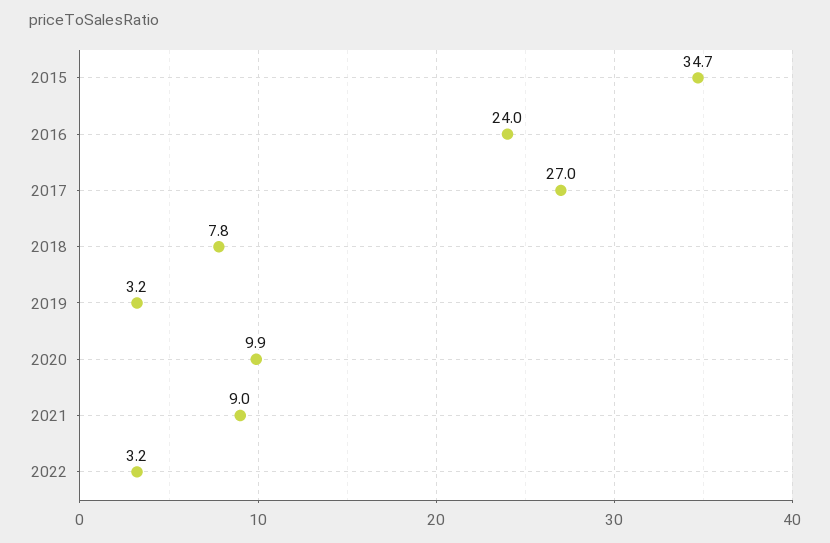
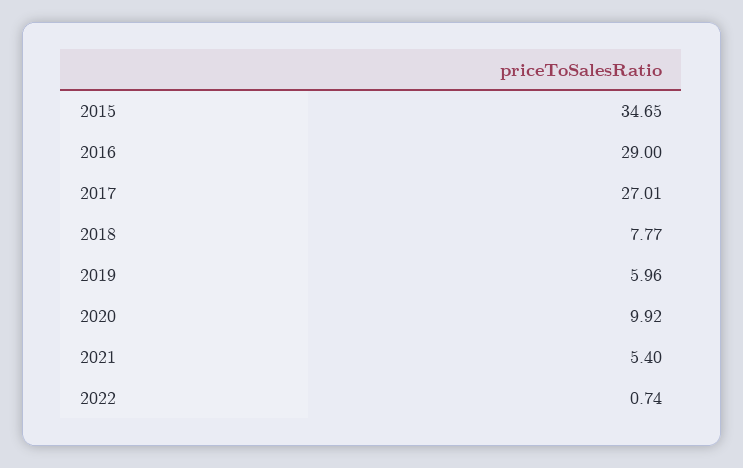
  {
    "2015": 34.65,
-   "2016": 24,
+   "2016": 29,
    "2017": 27.01,
    "2018": 7.77,
-   "2019": 3.2,
+   "2019": 5.96,
    "2020": 9.92,
-   "2021": 9,
+   "2021": 5.4,
-   "2022": 3.2
+   "2022": 0.74
  }

